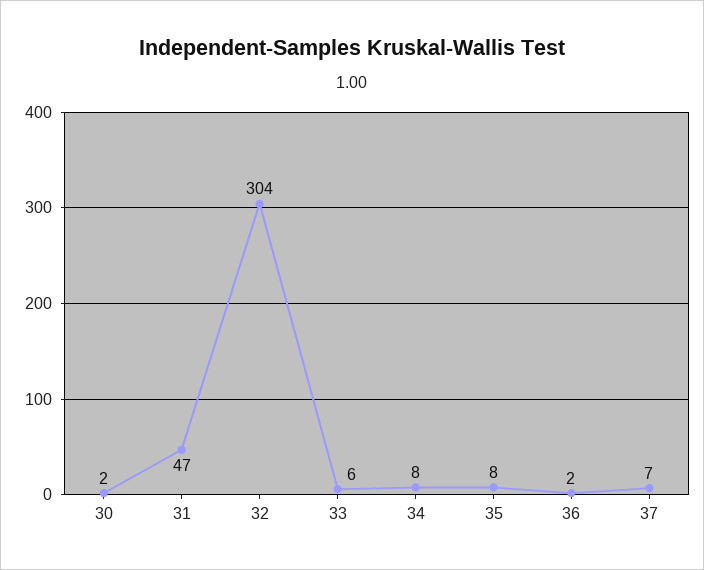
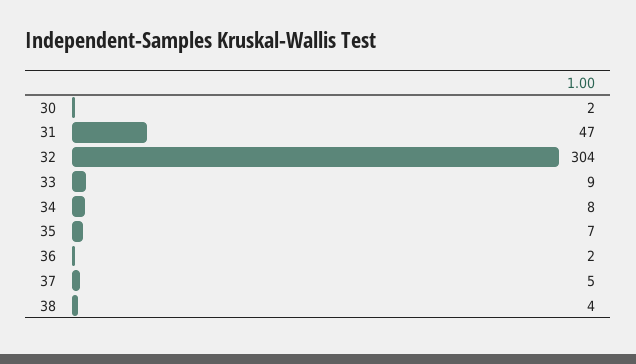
  {
    "30": 2,
    "31": 47,
    "32": 304,
-   "33": 6,
+   "33": 9,
    "34": 8,
-   "35": 8,
+   "35": 7,
    "36": 2,
-   "37": 7
+   "37": 5,
+   "38": 4
  }

